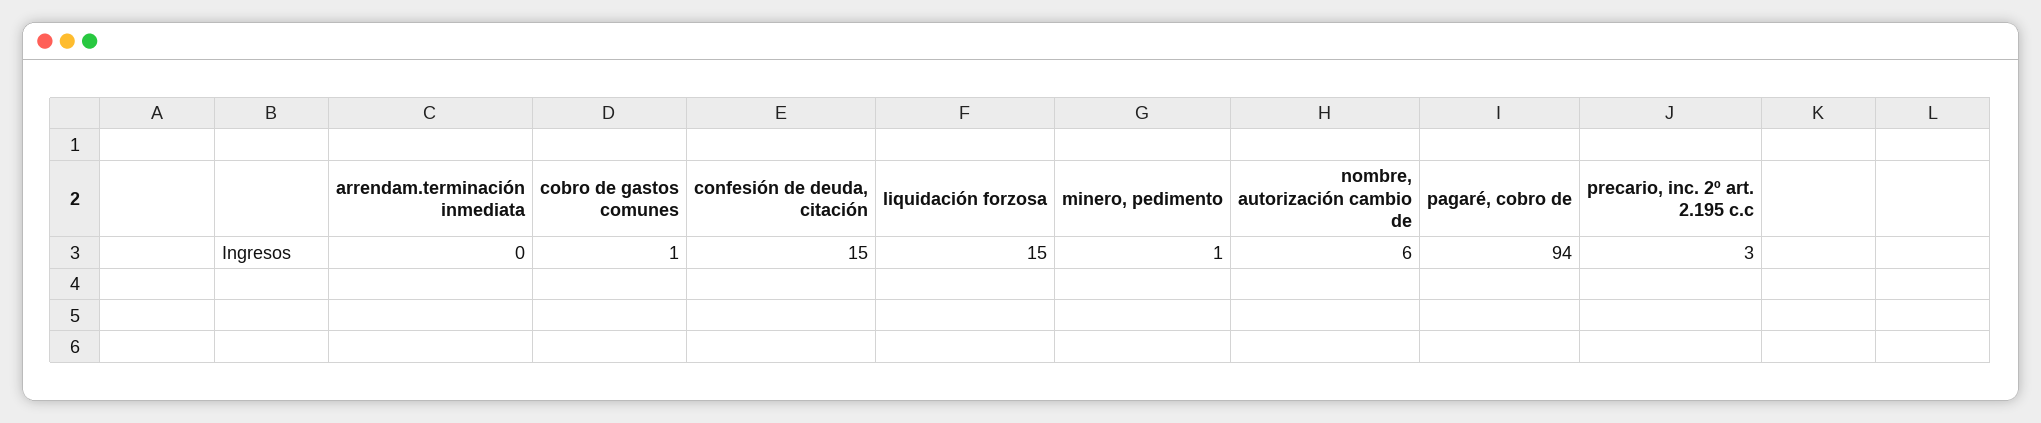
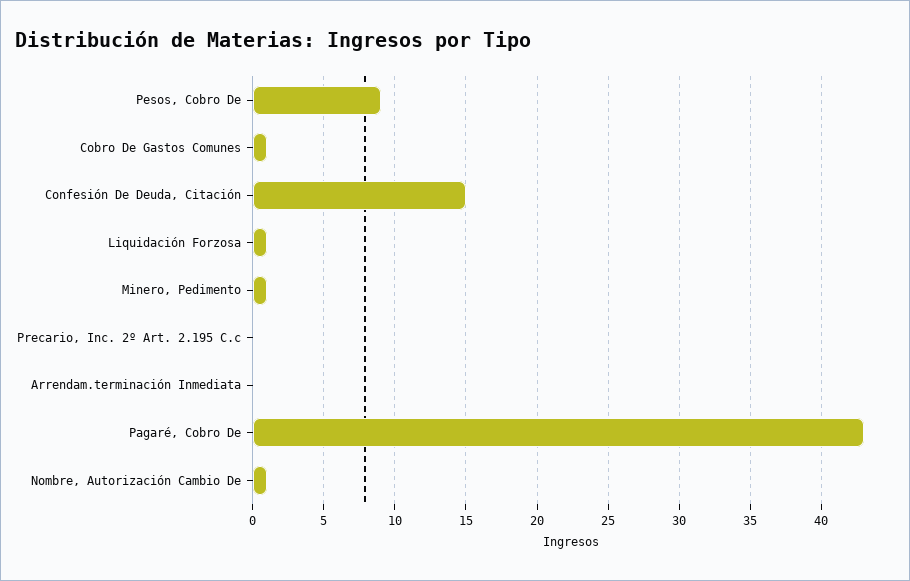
  {
    "arrendam.terminación inmediata": 0,
    "cobro de gastos comunes": 1,
    "confesión de deuda, citación": 15,
-   "liquidación forzosa": 15,
+   "liquidación forzosa": 1,
    "minero, pedimento": 1,
-   "nombre, autorización cambio de": 6,
+   "nombre, autorización cambio de": 1,
-   "pagaré, cobro de": 94,
+   "pagaré, cobro de": 43,
-   "precario, inc. 2º art. 2.195 c.c": 3
+   "precario, inc. 2º art. 2.195 c.c": 0,
+   "Pesos, Cobro De": 9
  }

